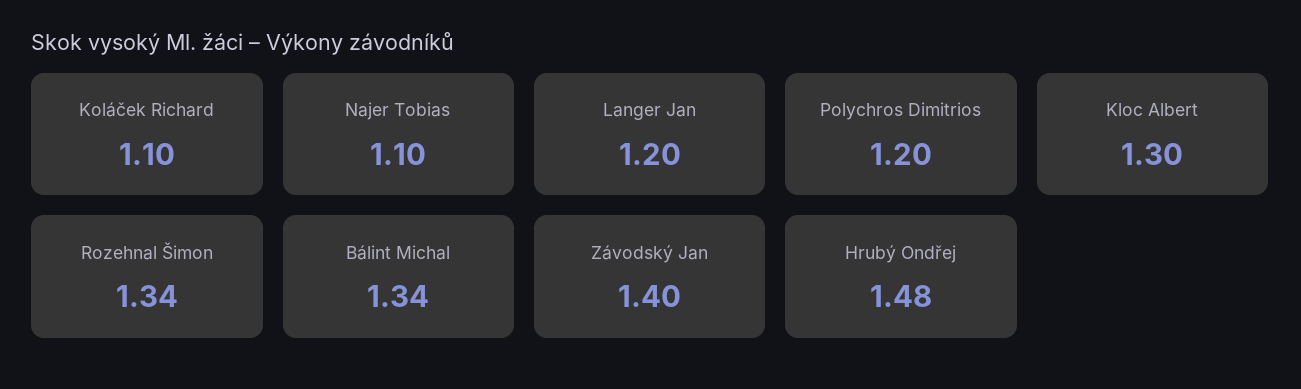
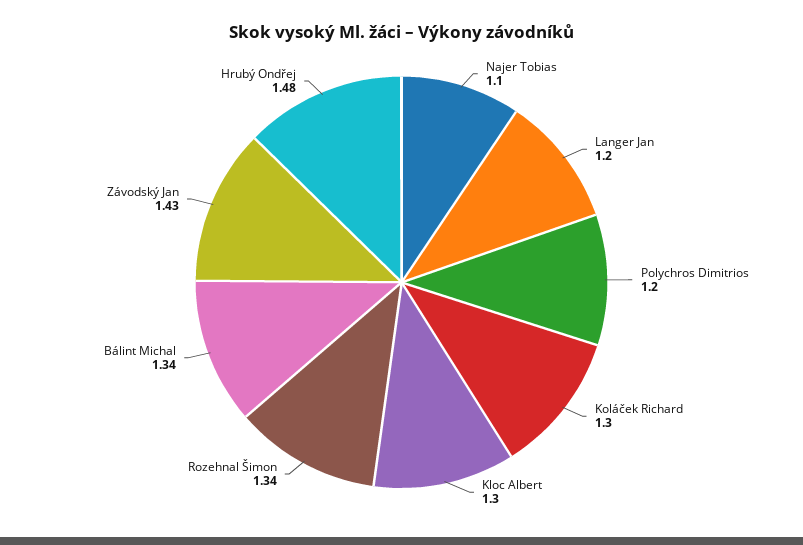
  {
-   "Koláček Richard": 1.1,
+   "Koláček Richard": 1.3,
    "Najer Tobias": 1.1,
    "Langer Jan": 1.2,
    "Polychros Dimitrios": 1.2,
    "Kloc Albert": 1.3,
    "Rozehnal Šimon": 1.34,
    "Bálint Michal": 1.34,
-   "Závodský Jan": 1.4,
+   "Závodský Jan": 1.43,
    "Hrubý Ondřej": 1.48
  }

